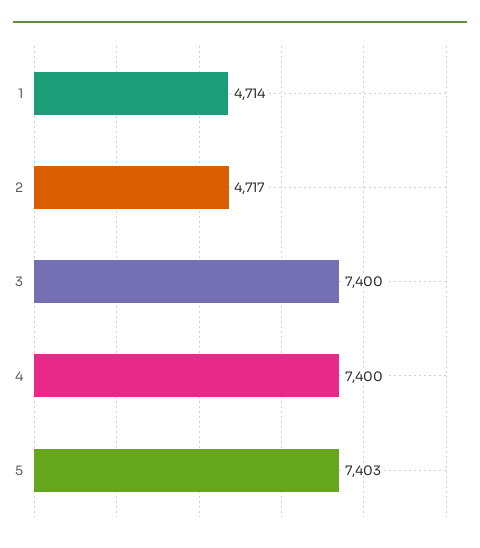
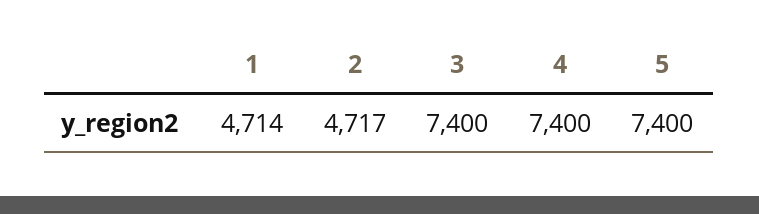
  {
    "1": 4714,
    "2": 4717,
    "3": 7400,
    "4": 7400,
-   "5": 7403
+   "5": 7400
  }

